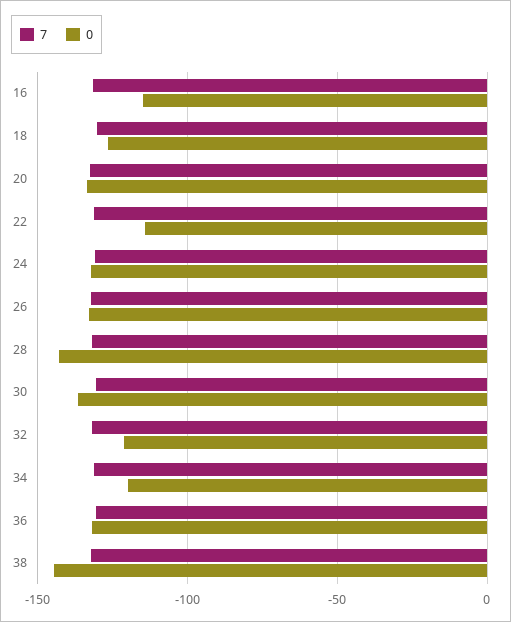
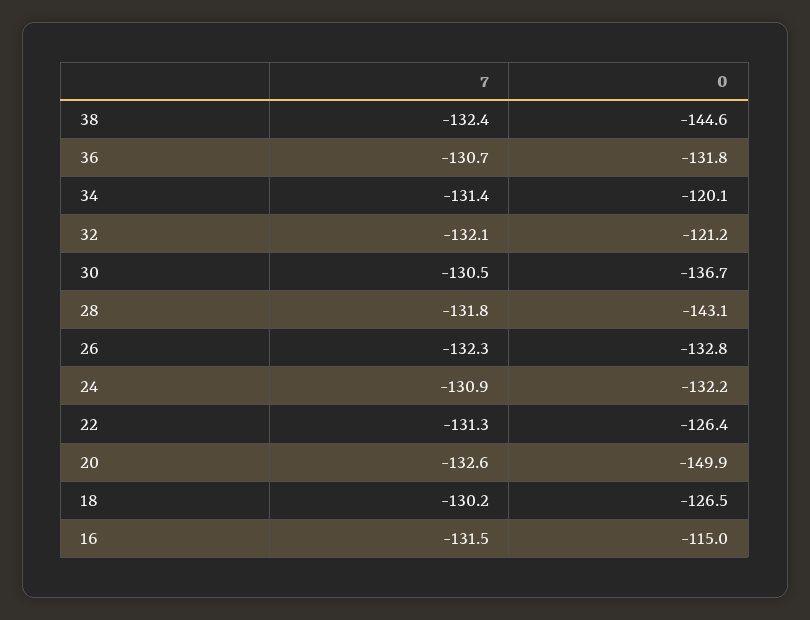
  {
    "7": {
      "16": -131.5,
      "18": -130.2,
      "20": -132.6,
      "22": -131.3,
      "24": -130.9,
      "26": -132.3,
      "28": -131.8,
      "30": -130.5,
      "32": -132.1,
      "34": -131.4,
      "36": -130.7,
      "38": -132.4
    },
    "0": {
      "16": -115,
      "18": -126.5,
-     "20": -135,
+     "20": -149.9,
-     "22": -115,
+     "22": -126.4,
      "24": -132.2,
      "26": -132.8,
      "28": -143.1,
      "30": -136.7,
      "32": -121.2,
      "34": -120.1,
      "36": -131.8,
      "38": -144.6
    }
  }

